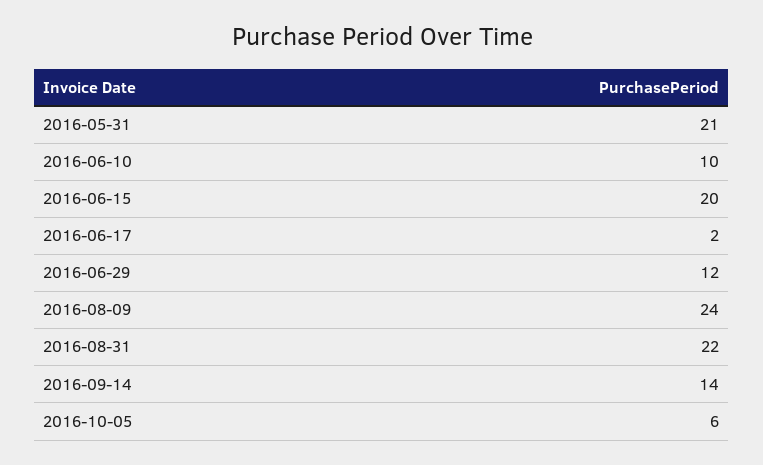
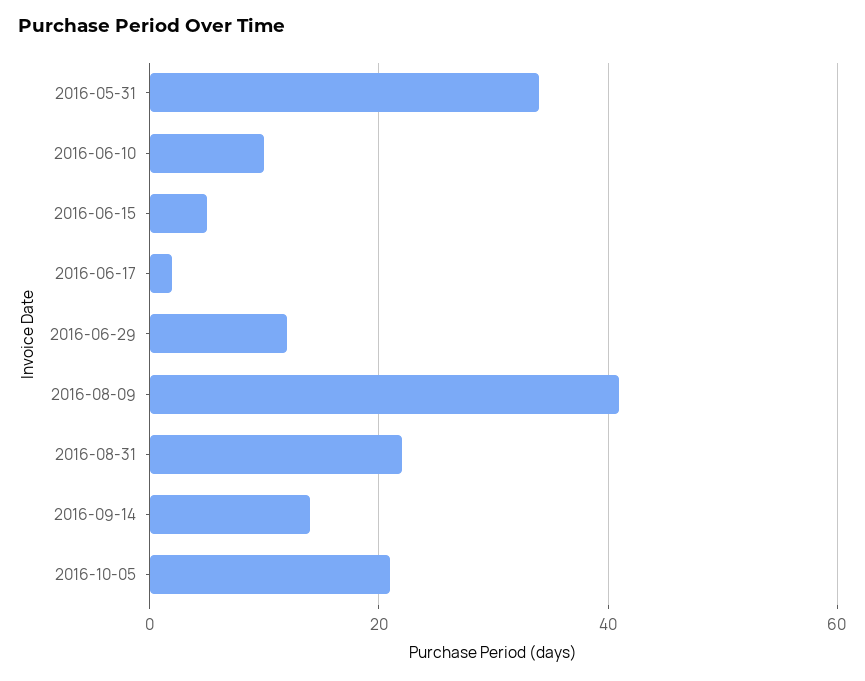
  {
-   "2016-05-31": 21,
+   "2016-05-31": 35,
    "2016-06-10": 10,
-   "2016-06-15": 20,
+   "2016-06-15": 5,
    "2016-06-17": 2,
    "2016-06-29": 12,
-   "2016-08-09": 24,
+   "2016-08-09": 40,
    "2016-08-31": 22,
    "2016-09-14": 14,
-   "2016-10-05": 6
+   "2016-10-05": 20
  }

